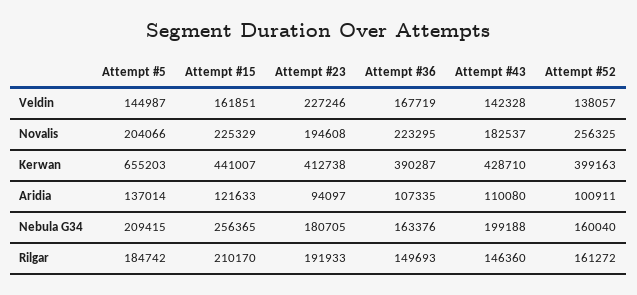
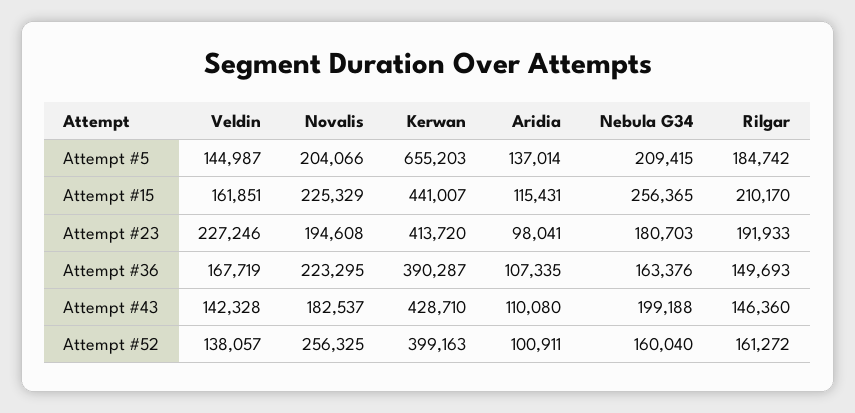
  {
    "Attempt #5": {
      "Veldin": 144987,
      "Novalis": 204066,
      "Kerwan": 655203,
      "Aridia": 137014,
      "Nebula G34": 209415,
      "Rilgar": 184742
    },
    "Attempt #15": {
      "Veldin": 161851,
      "Novalis": 225329,
      "Kerwan": 441007,
-     "Aridia": 121633,
+     "Aridia": 115431,
      "Nebula G34": 256365,
      "Rilgar": 210170
    },
    "Attempt #23": {
      "Veldin": 227246,
      "Novalis": 194608,
-     "Kerwan": 412738,
+     "Kerwan": 413720,
-     "Aridia": 94097,
+     "Aridia": 98041,
-     "Nebula G34": 180705,
+     "Nebula G34": 180703,
      "Rilgar": 191933
    },
    "Attempt #36": {
      "Veldin": 167719,
      "Novalis": 223295,
      "Kerwan": 390287,
      "Aridia": 107335,
      "Nebula G34": 163376,
      "Rilgar": 149693
    },
    "Attempt #43": {
      "Veldin": 142328,
      "Novalis": 182537,
      "Kerwan": 428710,
      "Aridia": 110080,
      "Nebula G34": 199188,
      "Rilgar": 146360
    },
    "Attempt #52": {
      "Veldin": 138057,
      "Novalis": 256325,
      "Kerwan": 399163,
      "Aridia": 100911,
      "Nebula G34": 160040,
      "Rilgar": 161272
    }
  }

